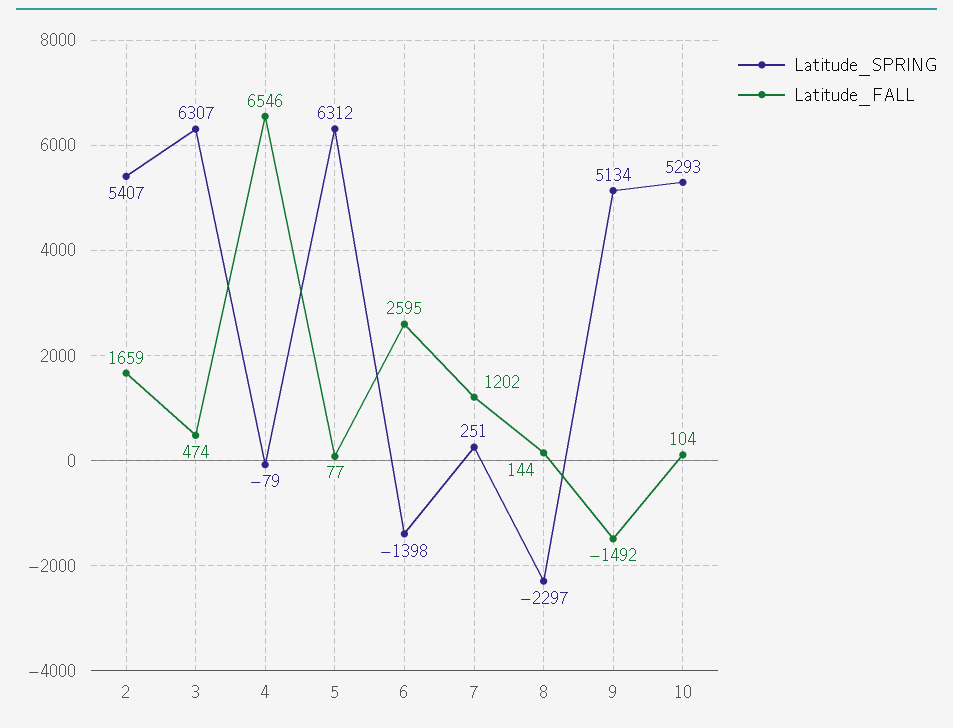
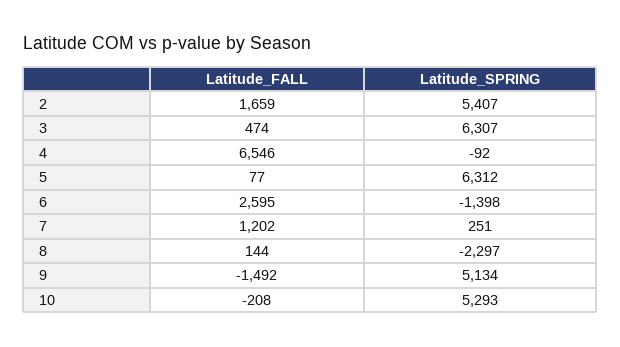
  {
    "Latitude_SPRING": {
      "2": 5407,
      "3": 6307,
-     "4": -79,
+     "4": -92,
      "5": 6312,
      "6": -1398,
      "7": 251,
      "8": -2297,
      "9": 5134,
      "10": 5293
    },
    "Latitude_FALL": {
      "2": 1659,
      "3": 474,
      "4": 6546,
      "5": 77,
      "6": 2595,
      "7": 1202,
      "8": 144,
      "9": -1492,
-     "10": 104
+     "10": -208
    }
  }

